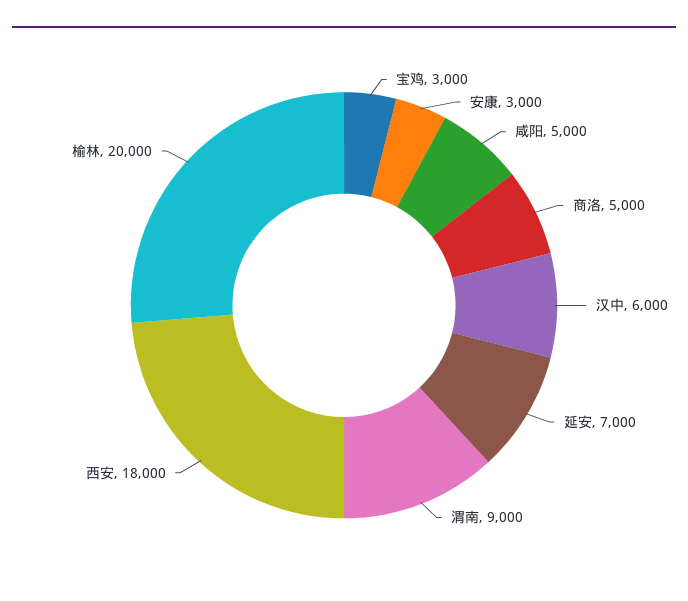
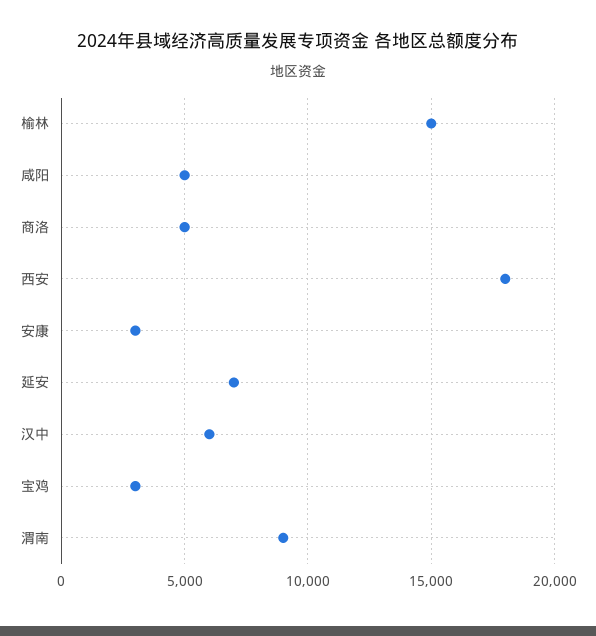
  {
    "宝鸡": 3000,
    "安康": 3000,
    "咸阳": 5000,
    "商洛": 5000,
    "汉中": 6000,
    "延安": 7000,
    "渭南": 9000,
    "西安": 18000,
-   "榆林": 20000
+   "榆林": 15000
  }

